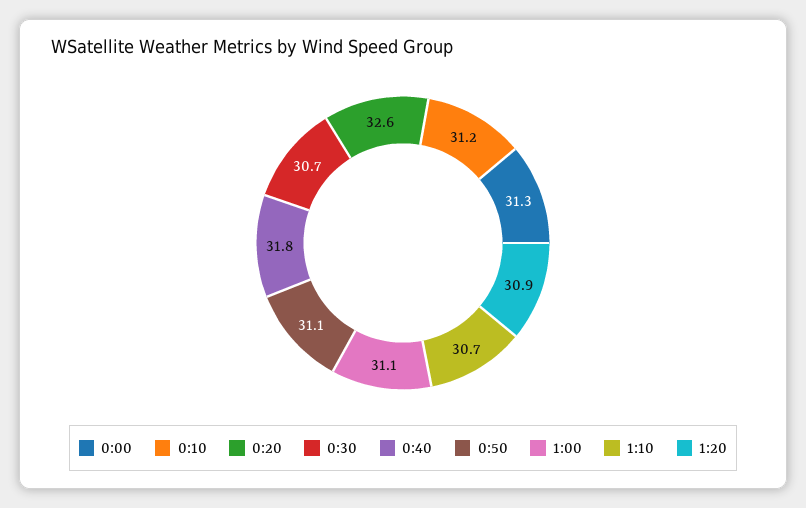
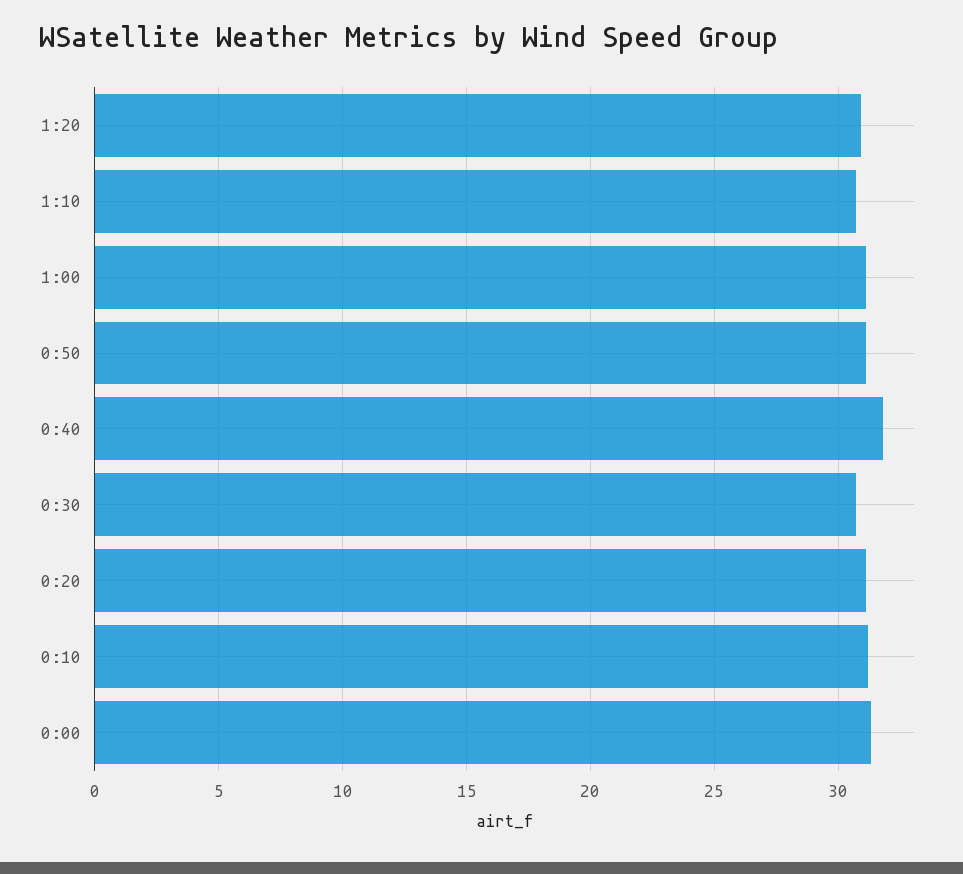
  {
    "0:00": 31.3,
    "0:10": 31.2,
-   "0:20": 32.6,
+   "0:20": 31,
    "0:30": 30.7,
    "0:40": 31.8,
    "0:50": 31.1,
    "1:00": 31.1,
    "1:10": 30.7,
    "1:20": 30.9
  }

